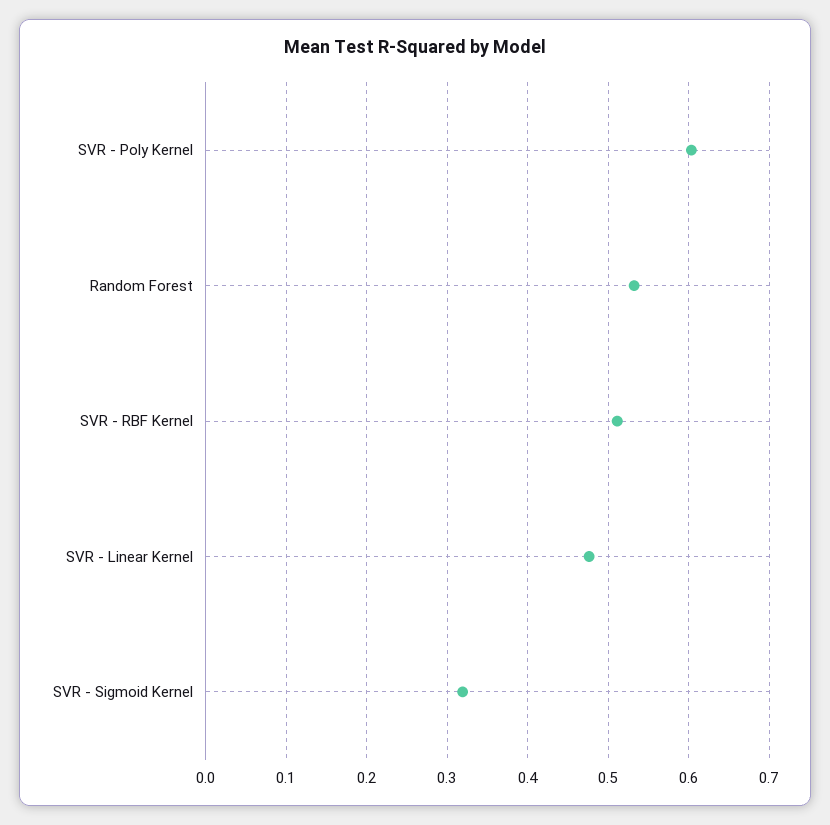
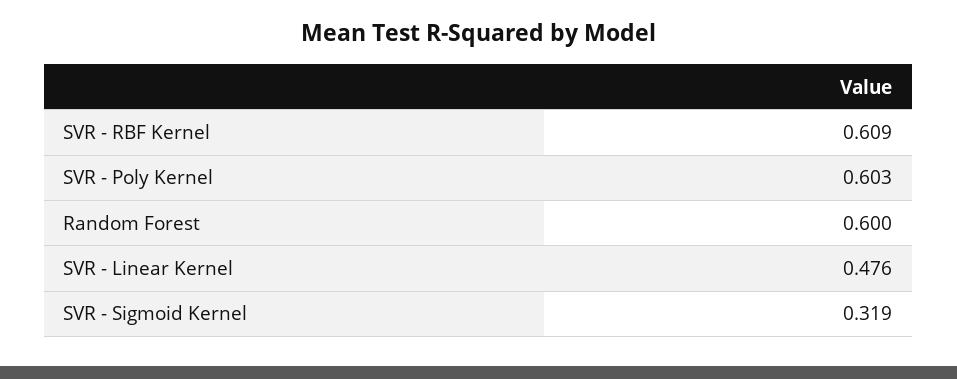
  {
    "SVR - Poly Kernel": 0.603,
-   "Random Forest": 0.53,
+   "Random Forest": 0.6,
-   "SVR - RBF Kernel": 0.51,
+   "SVR - RBF Kernel": 0.609,
    "SVR - Linear Kernel": 0.476,
    "SVR - Sigmoid Kernel": 0.319
  }

